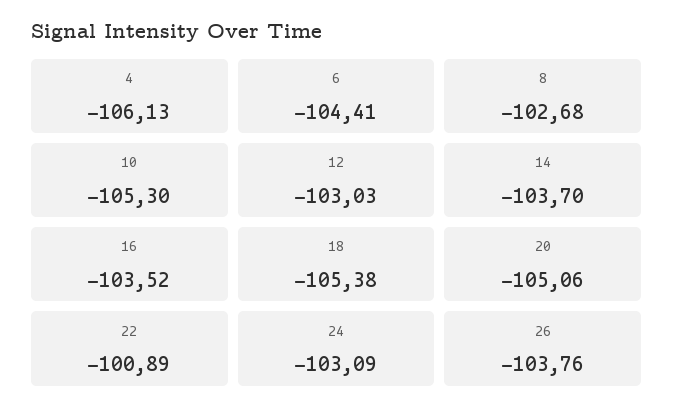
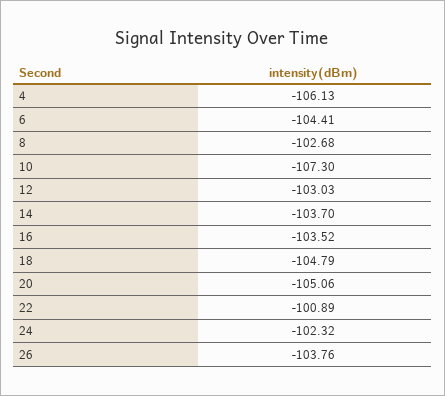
  {
    "4": -106.13,
    "6": -104.41,
    "8": -102.68,
-   "10": -105.3,
+   "10": -107.3,
    "12": -103.03,
    "14": -103.7,
    "16": -103.52,
-   "18": -105.38,
+   "18": -104.79,
    "20": -105.06,
    "22": -100.89,
-   "24": -103.09,
+   "24": -102.32,
    "26": -103.76
  }

